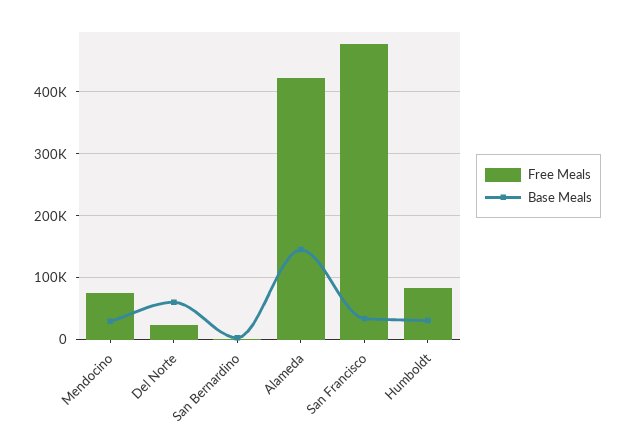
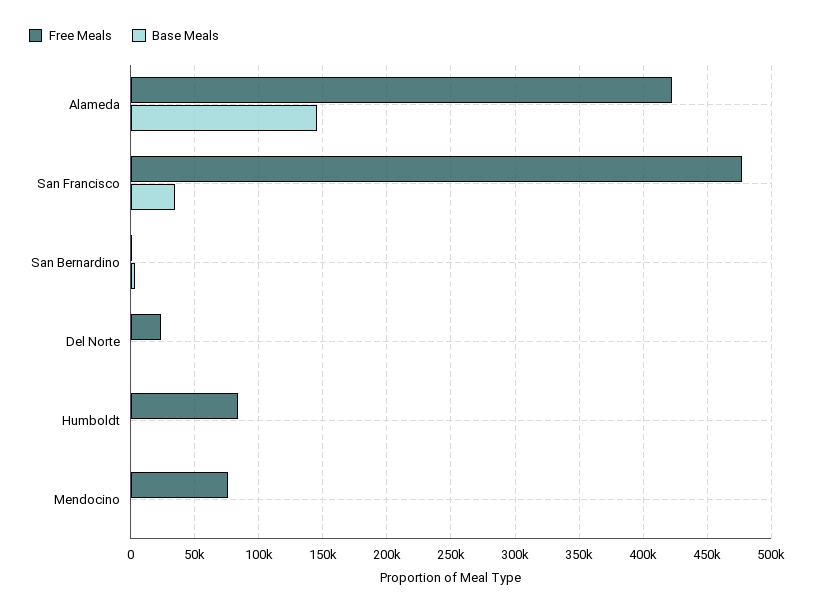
  {
    "Free Meals": {
      "Mendocino": 75000,
      "Del Norte": 25000,
      "San Bernardino": 0,
      "Alameda": 425000,
      "San Francisco": 475000,
      "Humboldt": 85000
    },
    "Base Meals": {
-     "Mendocino": 30000,
+     "Mendocino": 0,
-     "Del Norte": 60000,
+     "Del Norte": 0,
      "San Bernardino": 5000,
      "Alameda": 145000,
      "San Francisco": 35000,
-     "Humboldt": 30000
+     "Humboldt": 0
    }
  }

